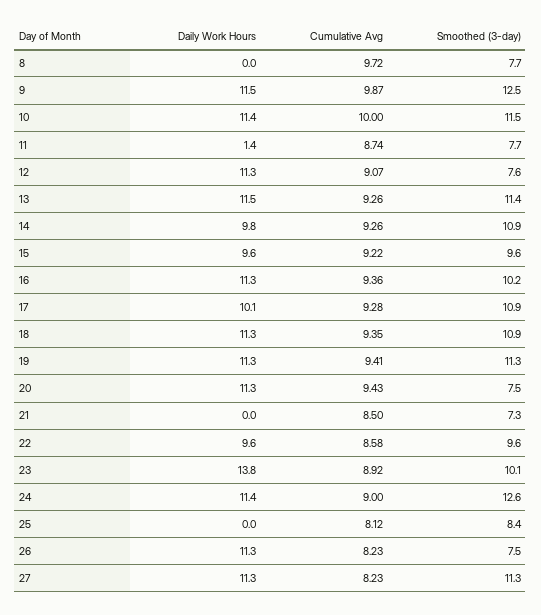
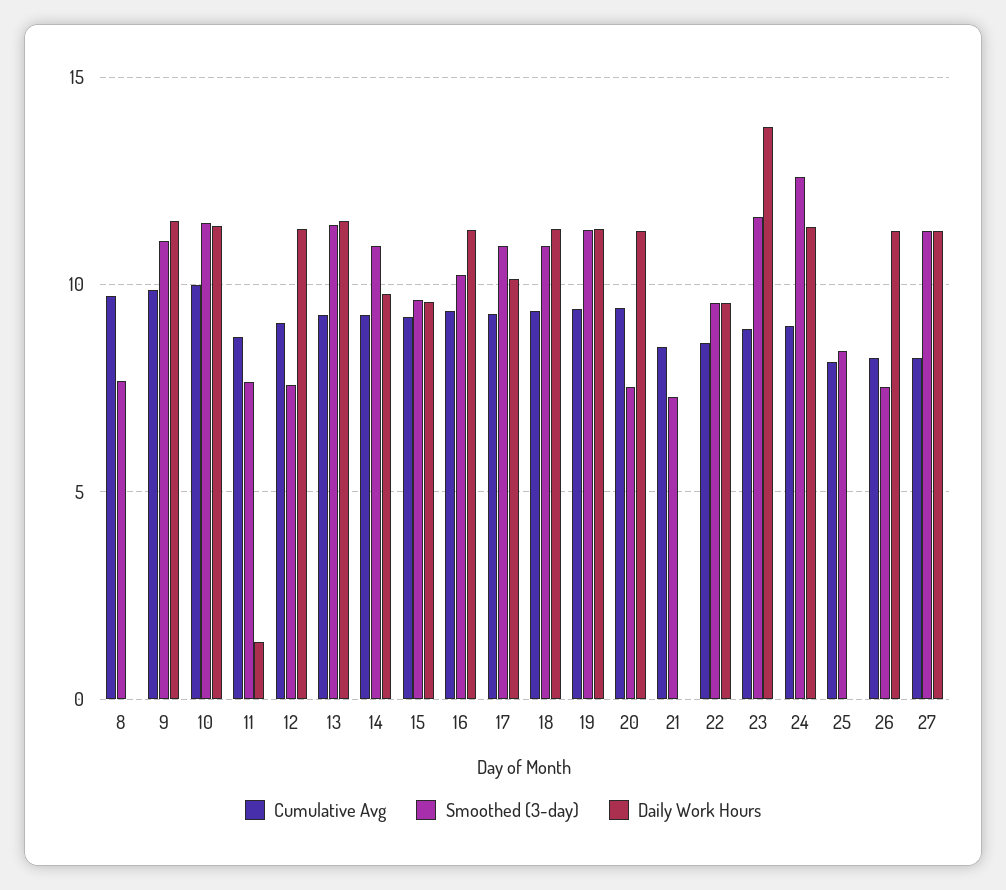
  {
    "Daily Work Hours": {
      "8": 0,
      "9": 11.5,
      "10": 11.4,
      "11": 1.4,
      "12": 11.3,
      "13": 11.5,
      "14": 9.8,
      "15": 9.6,
      "16": 11.3,
      "17": 10.1,
      "18": 11.3,
      "19": 11.3,
      "20": 11.3,
      "21": 0,
      "22": 9.6,
      "23": 13.8,
      "24": 11.4,
      "25": 0,
      "26": 11.3,
      "27": 11.3
    },
    "Cumulative Avg": {
      "8": 9.72,
      "9": 9.87,
      "10": 10,
      "11": 8.74,
      "12": 9.07,
      "13": 9.26,
      "14": 9.26,
      "15": 9.22,
      "16": 9.36,
      "17": 9.28,
      "18": 9.35,
      "19": 9.41,
      "20": 9.43,
      "21": 8.5,
      "22": 8.58,
      "23": 8.92,
      "24": 9,
      "25": 8.12,
      "26": 8.23,
      "27": 8.23
    },
    "Smoothed (3-day)": {
      "8": 7.7,
-     "9": 12.5,
+     "9": 11,
      "10": 11.5,
      "11": 7.7,
      "12": 7.6,
      "13": 11.4,
      "14": 10.9,
      "15": 9.6,
      "16": 10.2,
      "17": 10.9,
      "18": 10.9,
      "19": 11.3,
      "20": 7.5,
      "21": 7.3,
      "22": 9.6,
-     "23": 10.1,
+     "23": 11.5,
      "24": 12.6,
      "25": 8.4,
      "26": 7.5,
      "27": 11.3
    }
  }

